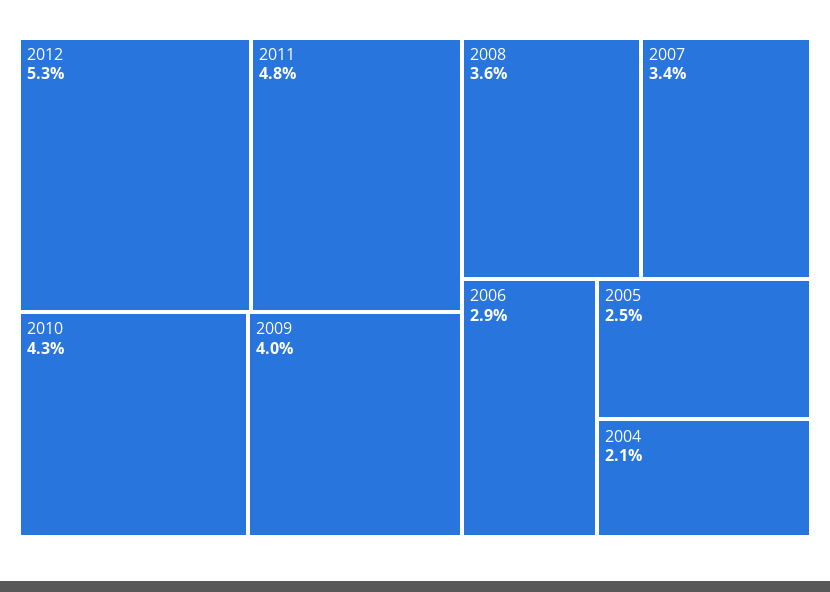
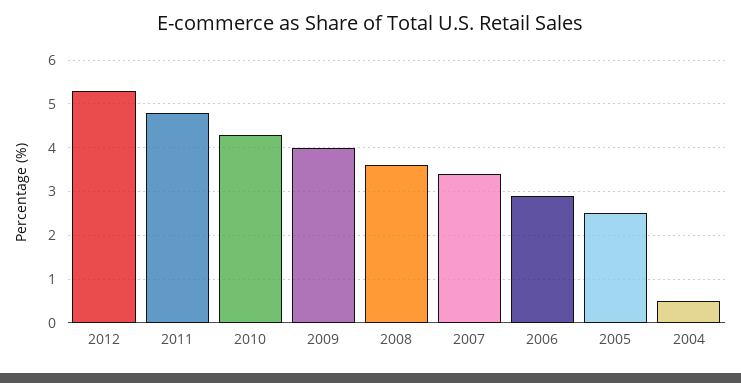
  {
    "2012": 5.3,
    "2011": 4.8,
    "2010": 4.3,
    "2009": 4,
    "2008": 3.6,
    "2007": 3.4,
    "2006": 2.9,
    "2005": 2.5,
-   "2004": 2.1
+   "2004": 0.5
  }

